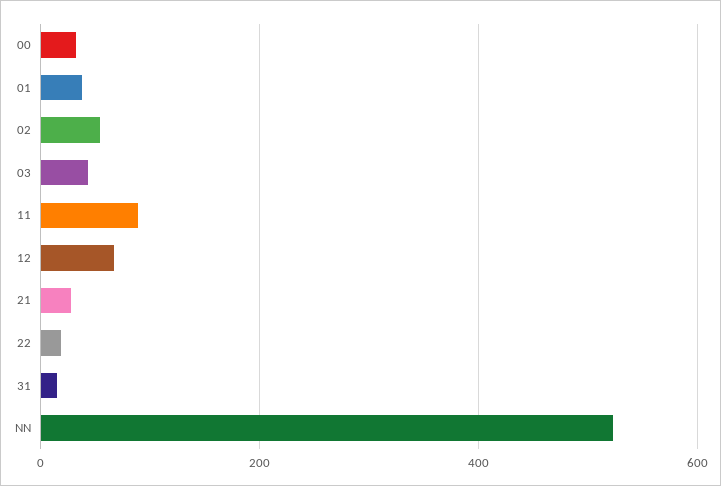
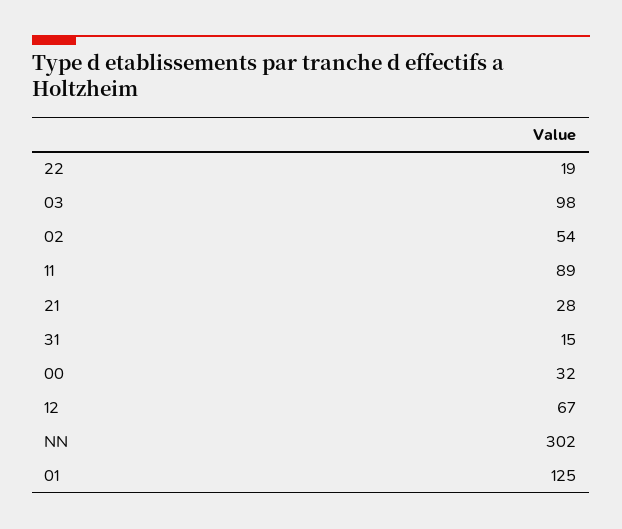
  {
    "00": 32,
-   "01": 40,
+   "01": 125,
    "02": 54,
-   "03": 40,
+   "03": 98,
    "11": 89,
    "12": 67,
    "21": 28,
    "22": 19,
    "31": 15,
-   "NN": 520
+   "NN": 302
  }

